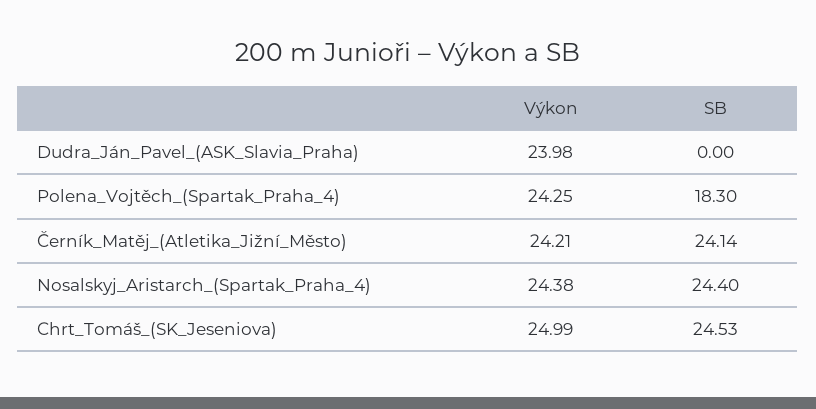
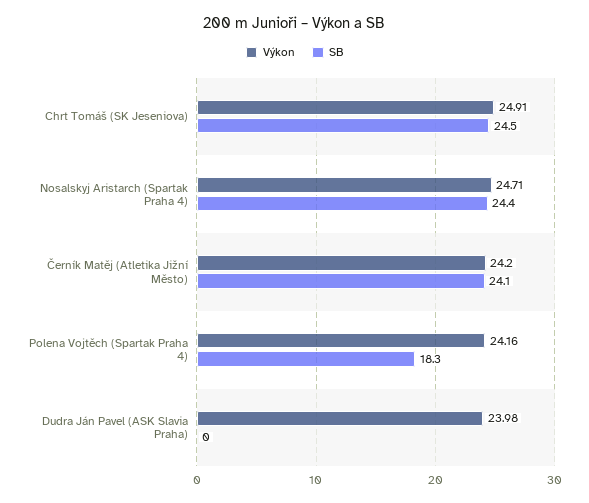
  {
    "Výkon": {
      "Dudra_Ján_Pavel_(ASK_Slavia_Praha)": 23.98,
-     "Polena_Vojtěch_(Spartak_Praha_4)": 24.25,
+     "Polena_Vojtěch_(Spartak_Praha_4)": 24.16,
-     "Černík_Matěj_(Atletika_Jižní_Město)": 24.21,
+     "Černík_Matěj_(Atletika_Jižní_Město)": 24.2,
-     "Nosalskyj_Aristarch_(Spartak_Praha_4)": 24.38,
+     "Nosalskyj_Aristarch_(Spartak_Praha_4)": 24.71,
-     "Chrt_Tomáš_(SK_Jeseniova)": 24.99
+     "Chrt_Tomáš_(SK_Jeseniova)": 24.91
    },
    "SB": {
      "Dudra_Ján_Pavel_(ASK_Slavia_Praha)": 0,
      "Polena_Vojtěch_(Spartak_Praha_4)": 18.3,
      "Černík_Matěj_(Atletika_Jižní_Město)": 24.14,
      "Nosalskyj_Aristarch_(Spartak_Praha_4)": 24.4,
      "Chrt_Tomáš_(SK_Jeseniova)": 24.53
    }
  }

